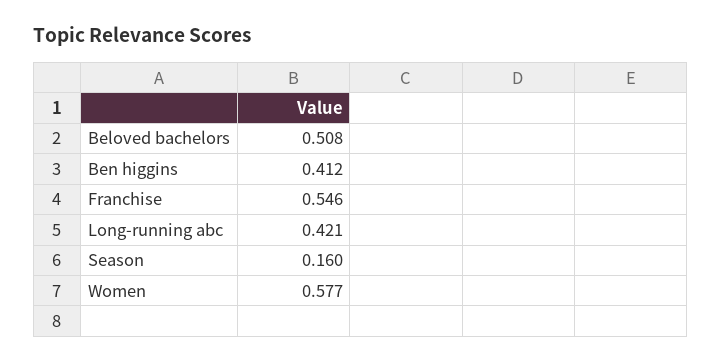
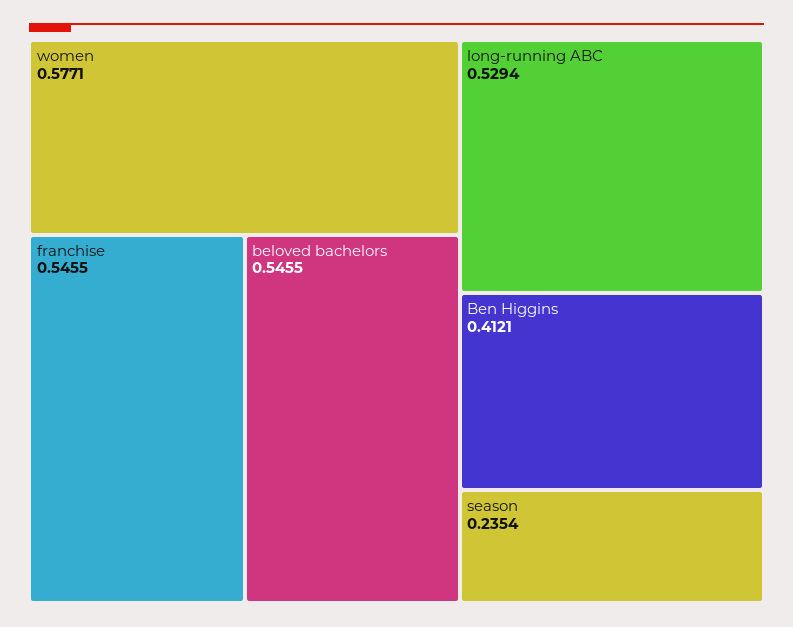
  {
-   "Beloved bachelors": 0.508,
+   "Beloved bachelors": 0.5455,
    "Ben higgins": 0.4121,
    "Franchise": 0.5455,
-   "Long-running abc": 0.421,
+   "Long-running abc": 0.5294,
-   "Season": 0.16,
+   "Season": 0.2354,
    "Women": 0.5771
  }

